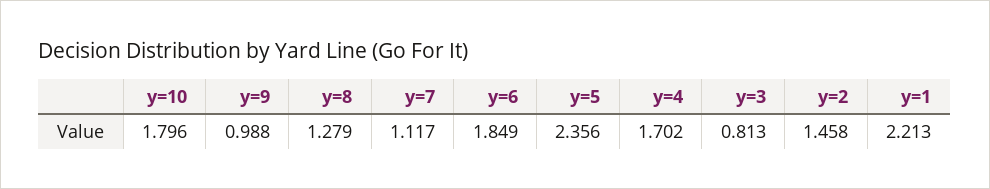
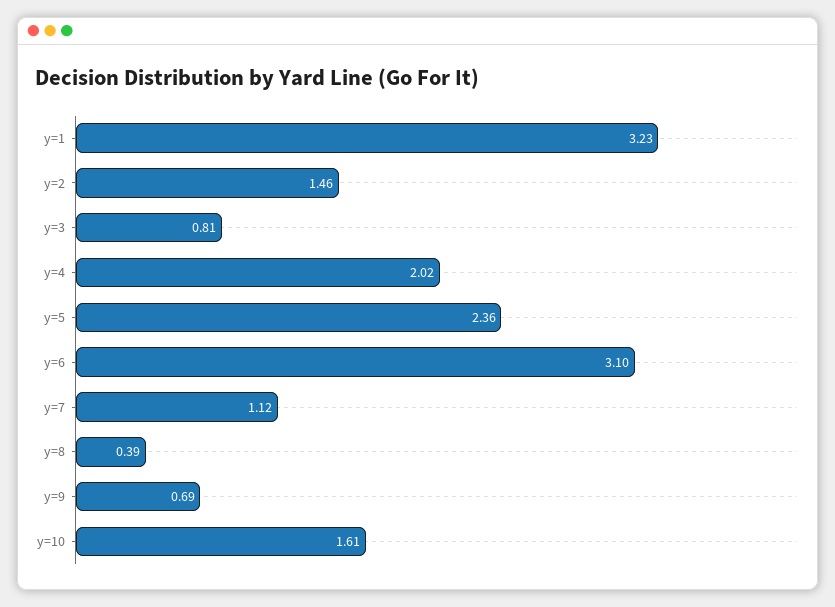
  {
-   "y=10": 1.796,
+   "y=10": 1.61,
-   "y=9": 0.988,
+   "y=9": 0.69,
-   "y=8": 1.279,
+   "y=8": 0.39,
    "y=7": 1.117,
-   "y=6": 1.849,
+   "y=6": 3.1,
    "y=5": 2.356,
-   "y=4": 1.702,
+   "y=4": 2.02,
    "y=3": 0.813,
    "y=2": 1.458,
-   "y=1": 2.213
+   "y=1": 3.23
  }

